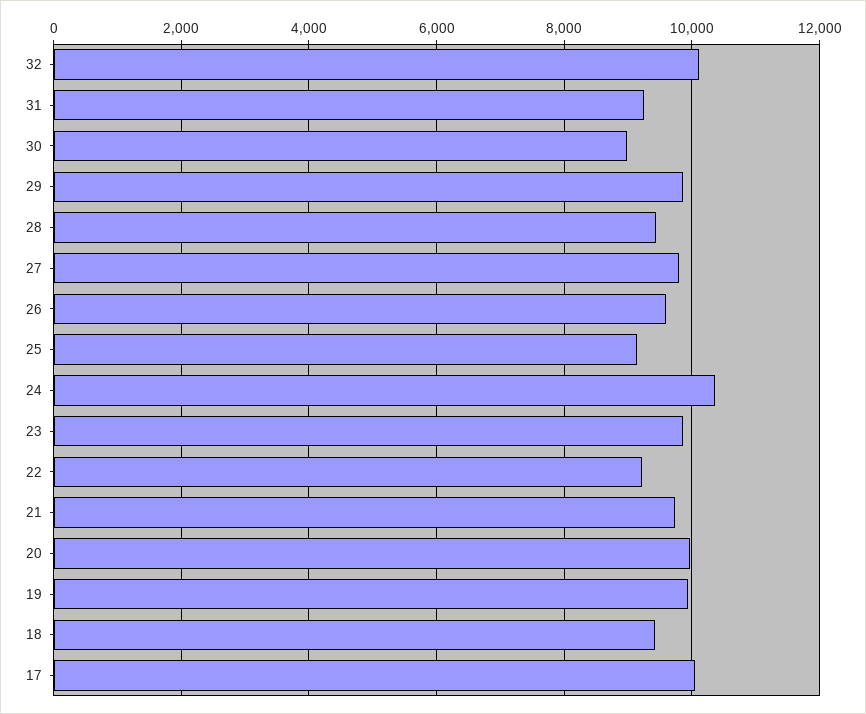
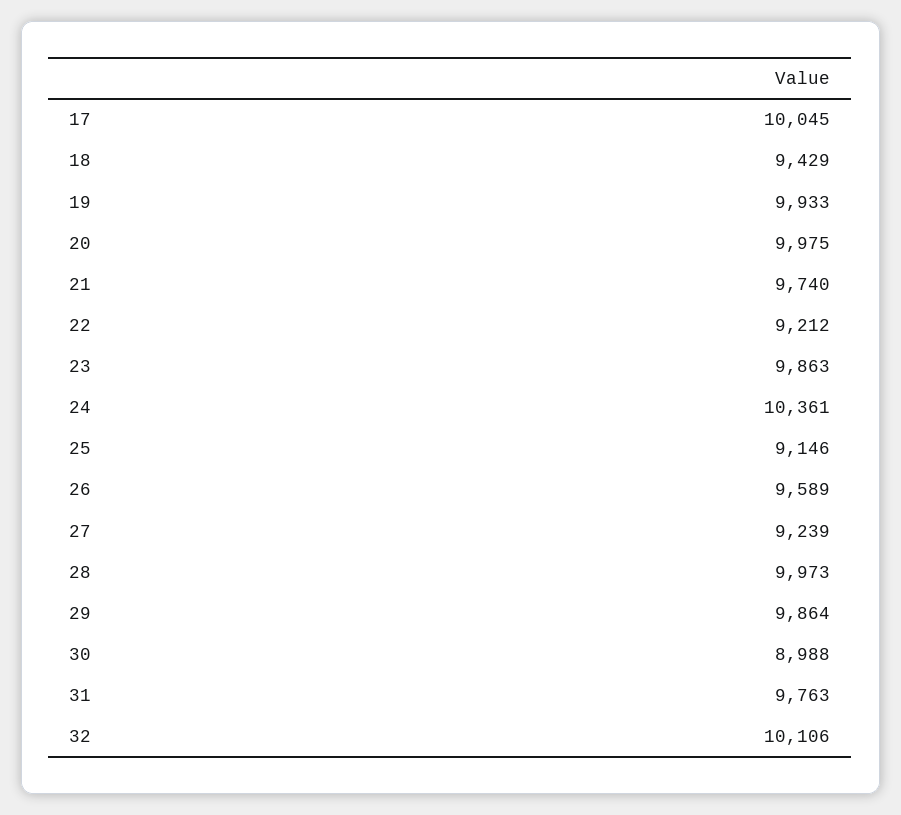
  {
    "32": 10106,
-   "31": 9200,
+   "31": 9763,
    "30": 8988,
    "29": 9864,
-   "28": 9400,
+   "28": 9973,
-   "27": 9800,
+   "27": 9239,
    "26": 9589,
    "25": 9146,
    "24": 10361,
    "23": 9863,
    "22": 9212,
    "21": 9740,
    "20": 9975,
    "19": 9933,
    "18": 9429,
    "17": 10045
  }

